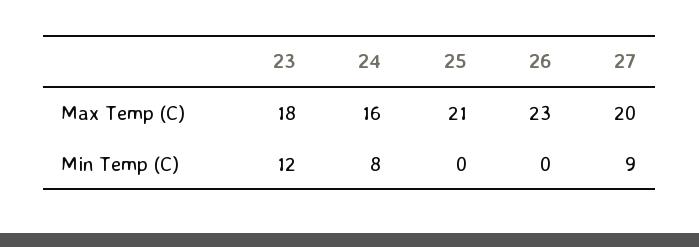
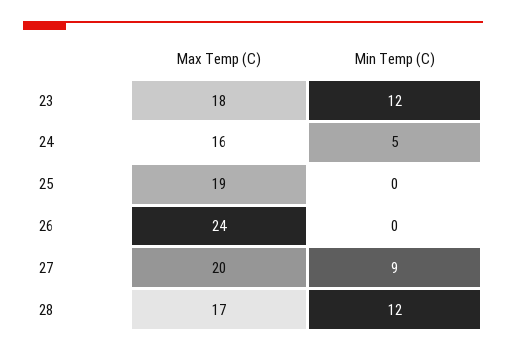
  {
    "23": {
      "Max Temp (C)": 18,
      "Min Temp (C)": 12
    },
    "24": {
      "Max Temp (C)": 16,
-     "Min Temp (C)": 8
+     "Min Temp (C)": 5
    },
    "25": {
-     "Max Temp (C)": 21,
+     "Max Temp (C)": 19,
      "Min Temp (C)": 0
    },
    "26": {
-     "Max Temp (C)": 23,
+     "Max Temp (C)": 24,
      "Min Temp (C)": 0
    },
    "27": {
      "Max Temp (C)": 20,
      "Min Temp (C)": 9
-   }
+   },
+   "28": {
+     "Max Temp (C)": 17,
+     "Min Temp (C)": 12
+   }
  }

